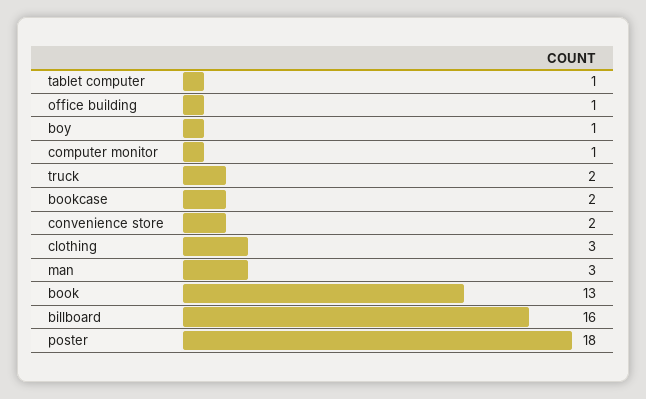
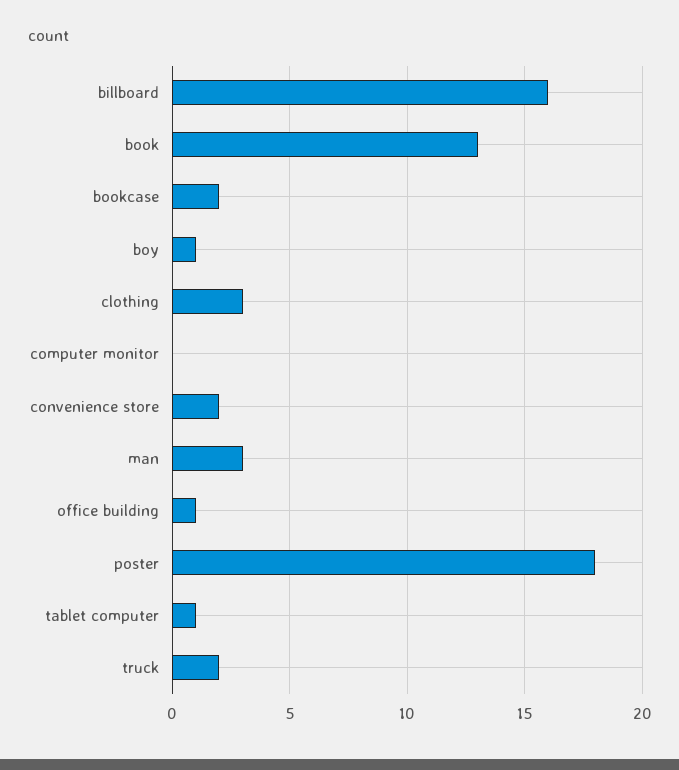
  {
    "tablet computer": 1,
    "office building": 1,
    "boy": 1,
-   "computer monitor": 1,
+   "computer monitor": 0,
    "truck": 2,
    "bookcase": 2,
    "convenience store": 2,
    "clothing": 3,
    "man": 3,
    "book": 13,
    "billboard": 16,
    "poster": 18
  }

